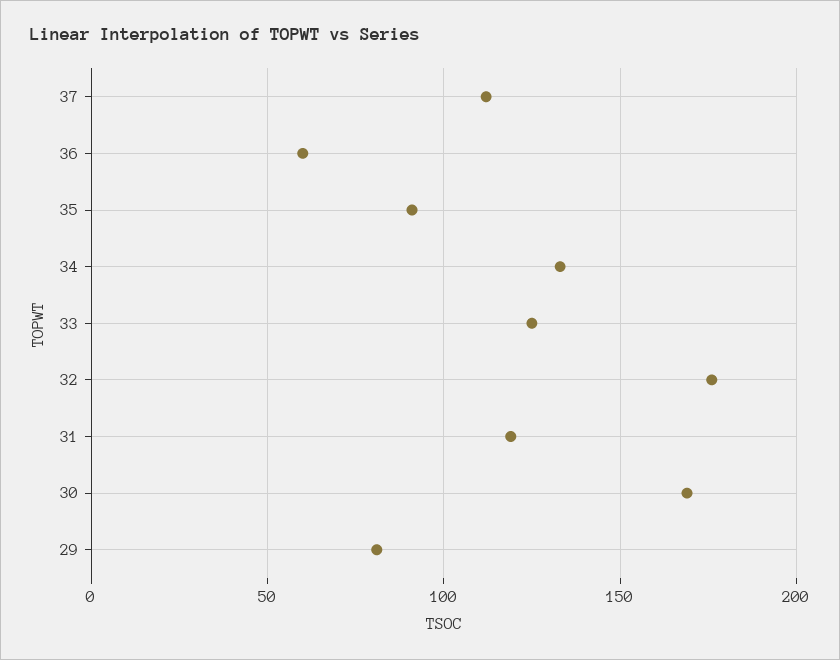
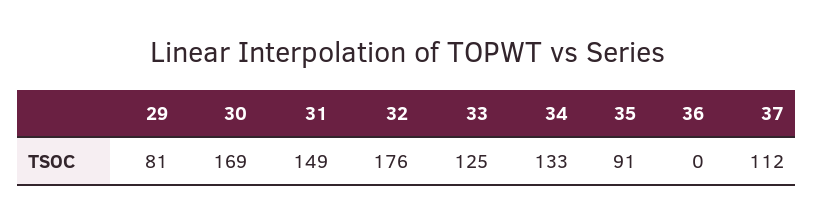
  {
    "37": 112,
-   "36": 60,
+   "36": 0,
    "35": 91,
    "34": 133,
    "33": 125,
    "32": 176,
-   "31": 120,
+   "31": 149,
    "30": 169,
    "29": 81
  }

